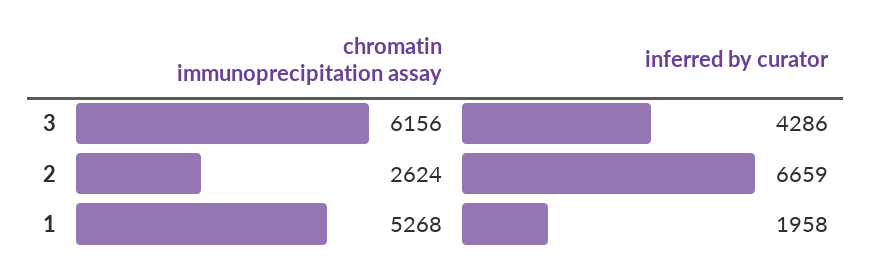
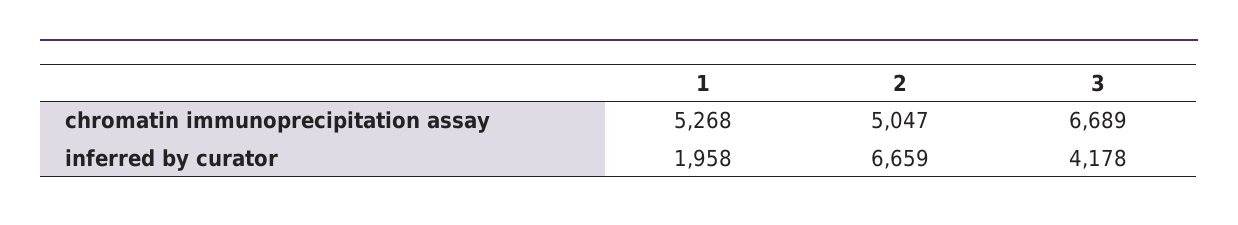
  {
    "chromatin immunoprecipitation assay": {
-     "3": 6156,
+     "3": 6689,
-     "2": 2624,
+     "2": 5047,
      "1": 5268
    },
    "inferred by curator": {
-     "3": 4286,
+     "3": 4178,
      "2": 6659,
      "1": 1958
    }
  }

